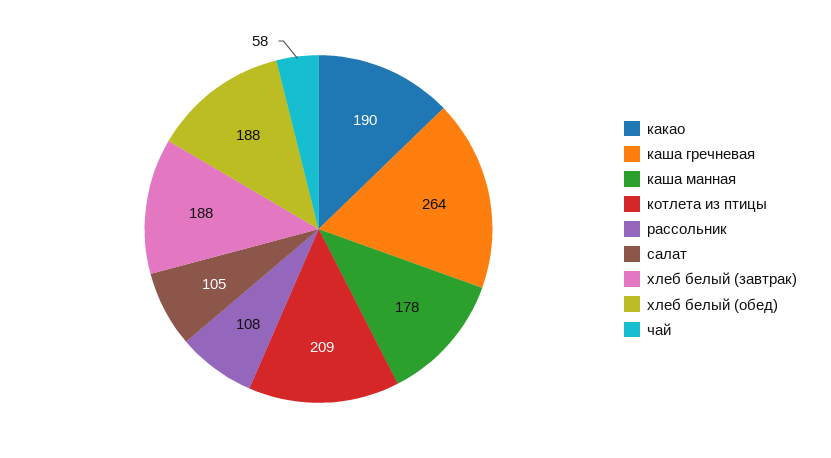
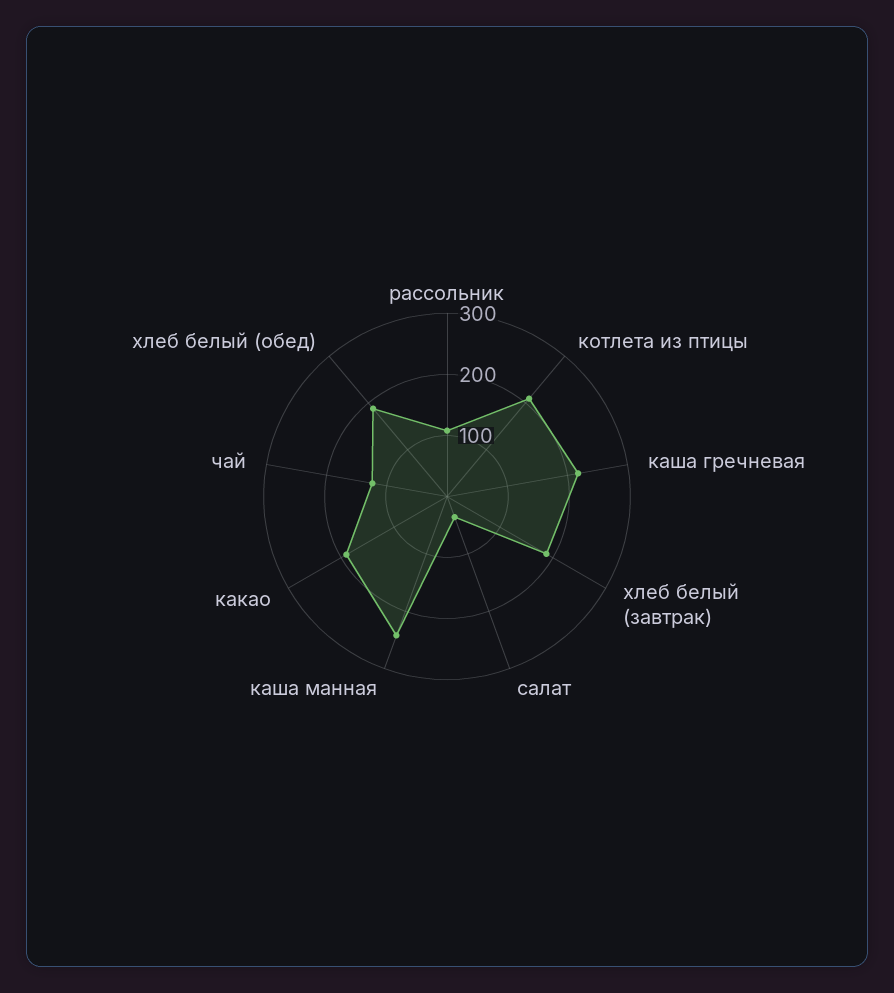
  {
    "какао": 190,
-   "каша гречневая": 264,
+   "каша гречневая": 220,
-   "каша манная": 178,
+   "каша манная": 240,
    "котлета из птицы": 209,
    "рассольник": 108,
-   "салат": 105,
+   "салат": 40,
    "хлеб белый (завтрак)": 188,
    "хлеб белый (обед)": 188,
-   "чай": 58
+   "чай": 120
  }

